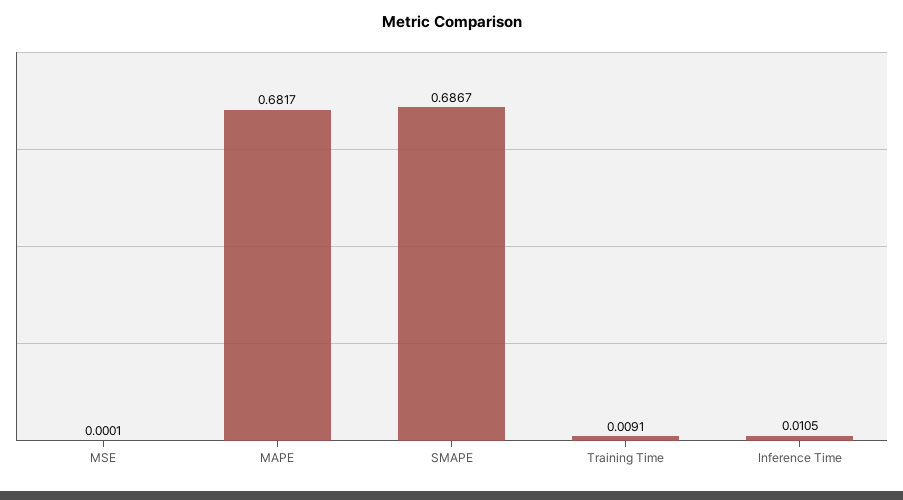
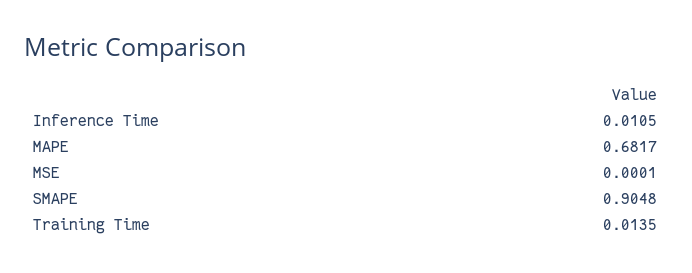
  {
    "MSE": 0.0001,
    "MAPE": 0.6817,
-   "SMAPE": 0.6867,
+   "SMAPE": 0.9048,
-   "Training Time": 0.0091,
+   "Training Time": 0.0135,
    "Inference Time": 0.0105
  }

